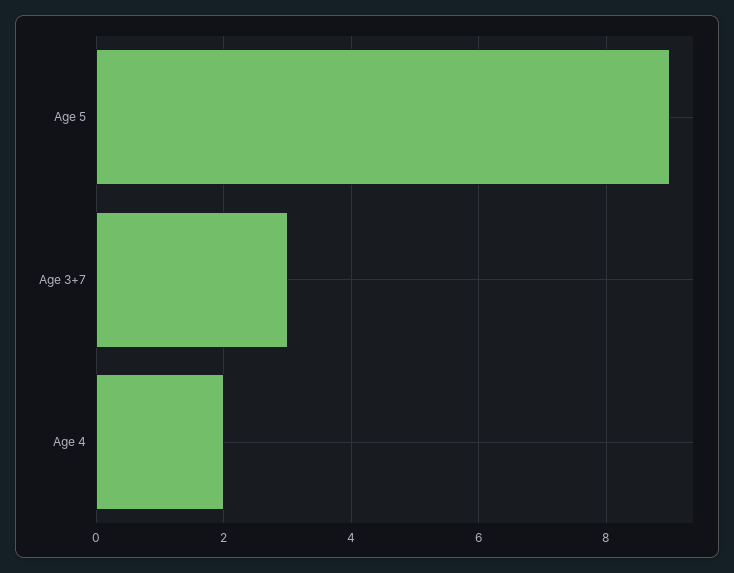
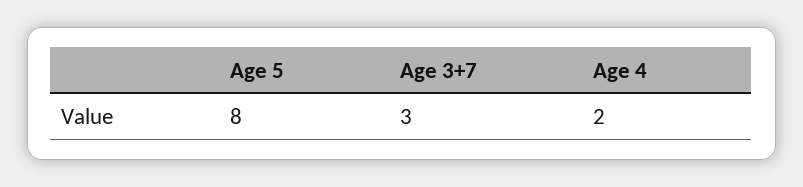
  {
-   "Age 5": 9,
+   "Age 5": 8,
    "Age 3+7": 3,
    "Age 4": 2
  }

